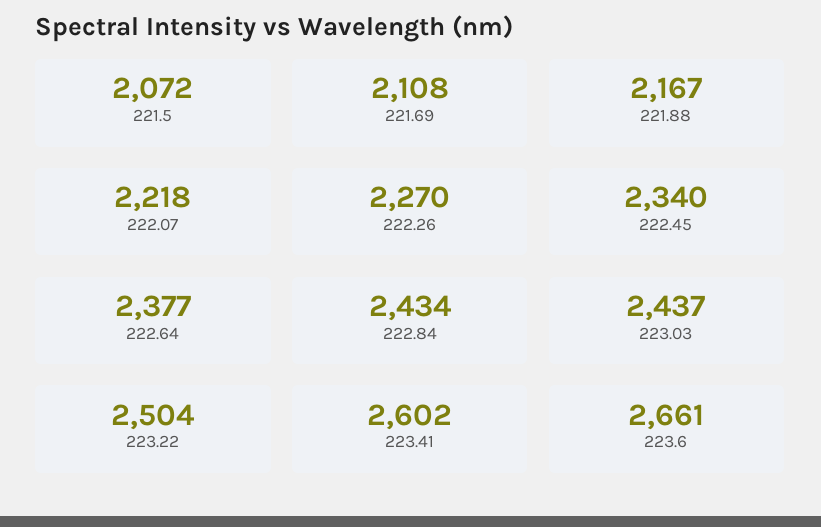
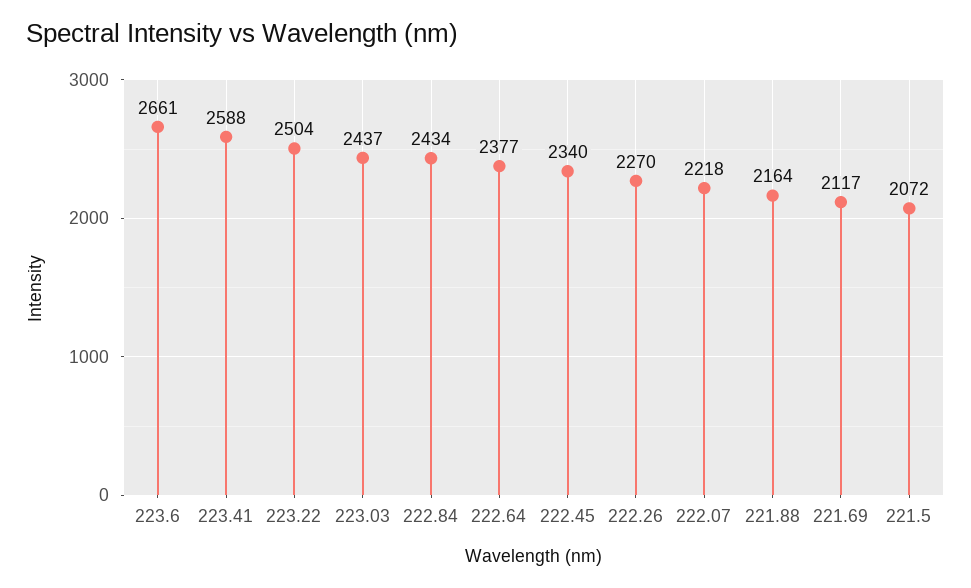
  {
    "221.5": 2072,
-   "221.69": 2108,
+   "221.69": 2117,
-   "221.88": 2167,
+   "221.88": 2164,
    "222.07": 2218,
    "222.26": 2270,
    "222.45": 2340,
    "222.64": 2377,
    "222.84": 2434,
    "223.03": 2437,
    "223.22": 2504,
-   "223.41": 2602,
+   "223.41": 2588,
    "223.6": 2661
  }

